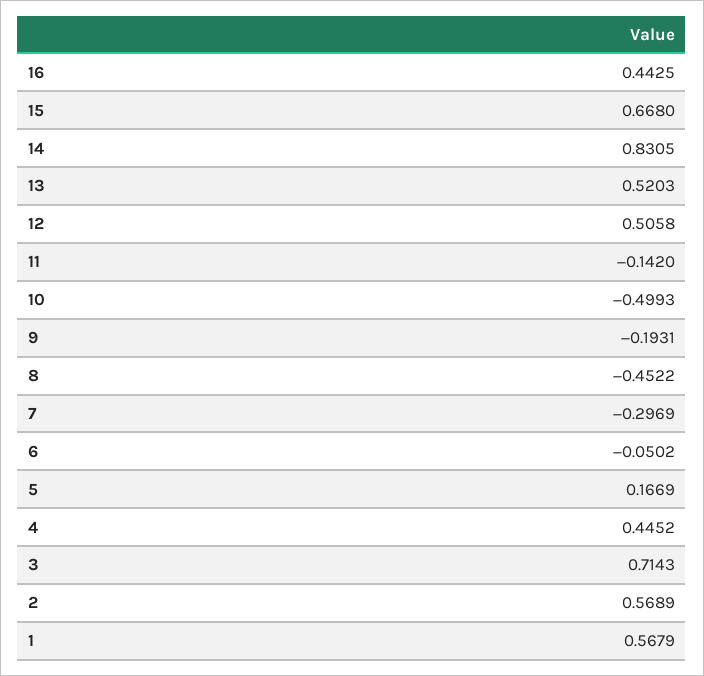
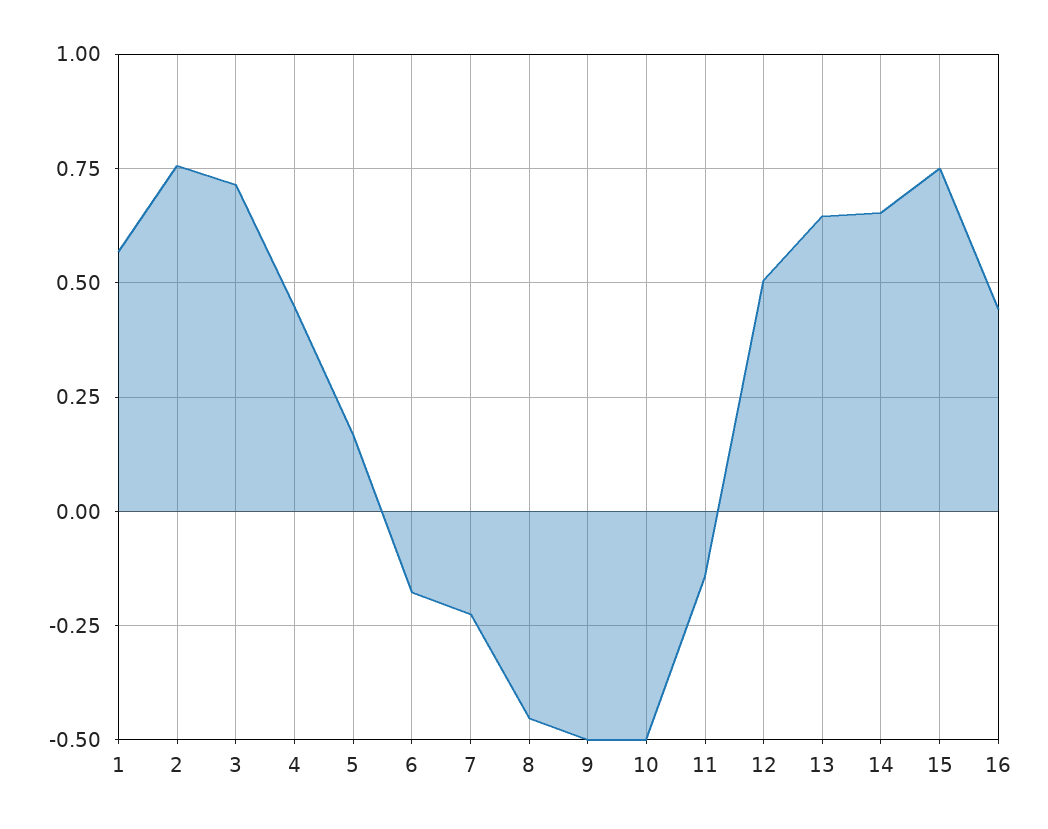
  {
    "16": 0.4425,
-   "15": 0.668,
+   "15": 0.75,
-   "14": 0.8305,
+   "14": 0.65,
-   "13": 0.5203,
+   "13": 0.65,
    "12": 0.5058,
    "11": -0.142,
    "10": -0.4993,
-   "9": -0.1931,
+   "9": -0.5,
    "8": -0.4522,
-   "7": -0.2969,
+   "7": -0.225,
-   "6": -0.0502,
+   "6": -0.175,
    "5": 0.1669,
    "4": 0.4452,
    "3": 0.7143,
-   "2": 0.5689,
+   "2": 0.75,
    "1": 0.5679
  }

